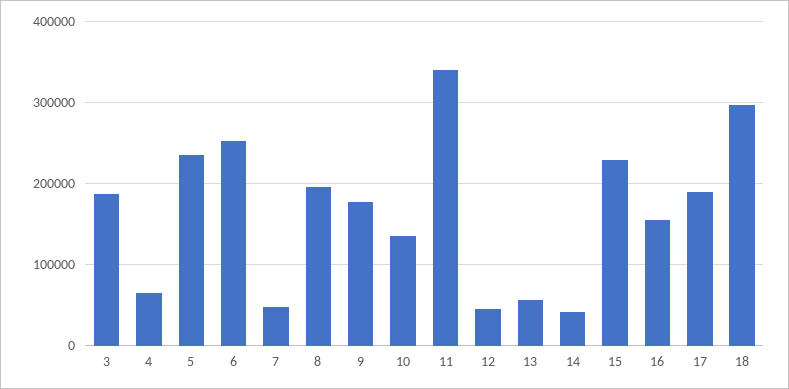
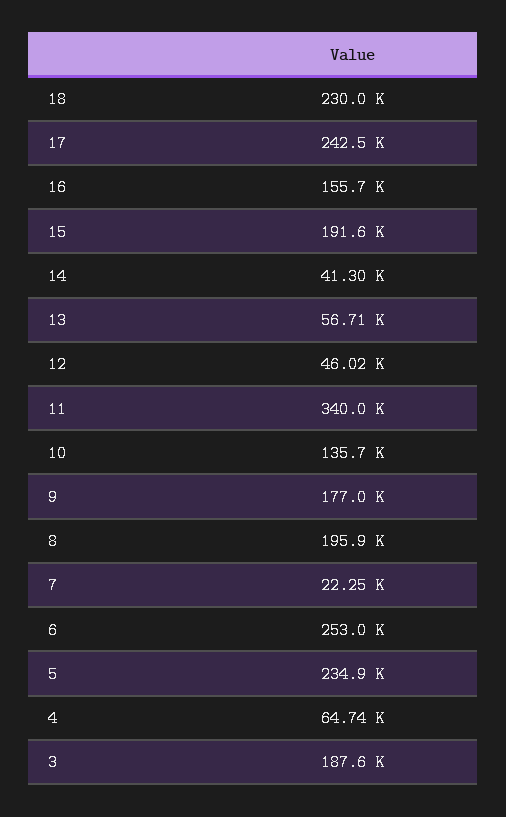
  {
    "3": 187600,
    "4": 64740,
    "5": 234900,
    "6": 253000,
-   "7": 50000,
+   "7": 22250,
    "8": 195900,
    "9": 177000,
    "10": 135700,
    "11": 340000,
    "12": 46020,
    "13": 56710,
    "14": 41300,
-   "15": 230000,
+   "15": 191600,
    "16": 155700,
-   "17": 190000,
+   "17": 242500,
-   "18": 300000
+   "18": 230000
  }

